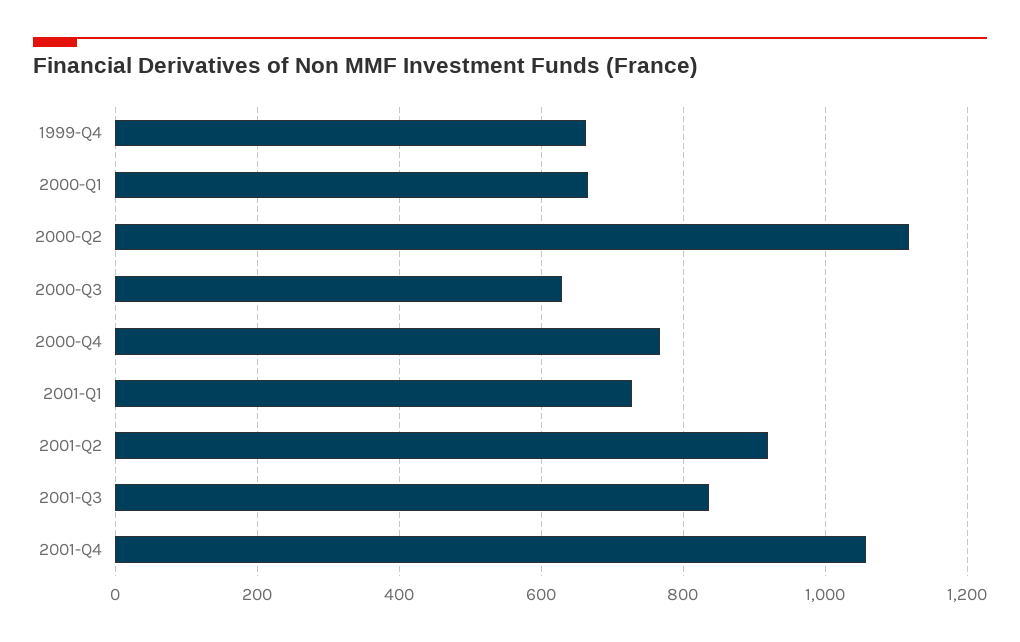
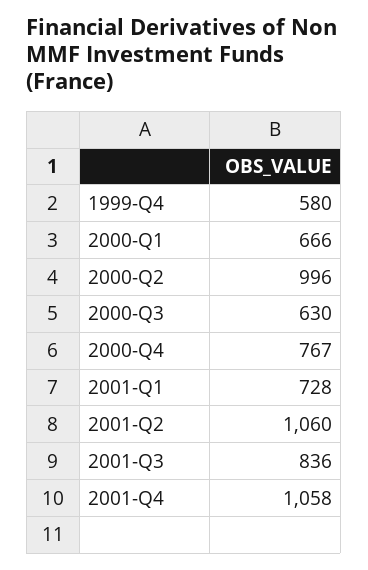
  {
-   "1999-Q4": 660,
+   "1999-Q4": 580,
    "2000-Q1": 666,
-   "2000-Q2": 1120,
+   "2000-Q2": 996,
    "2000-Q3": 630,
    "2000-Q4": 767,
    "2001-Q1": 728,
-   "2001-Q2": 920,
+   "2001-Q2": 1060,
    "2001-Q3": 836,
    "2001-Q4": 1058
  }

